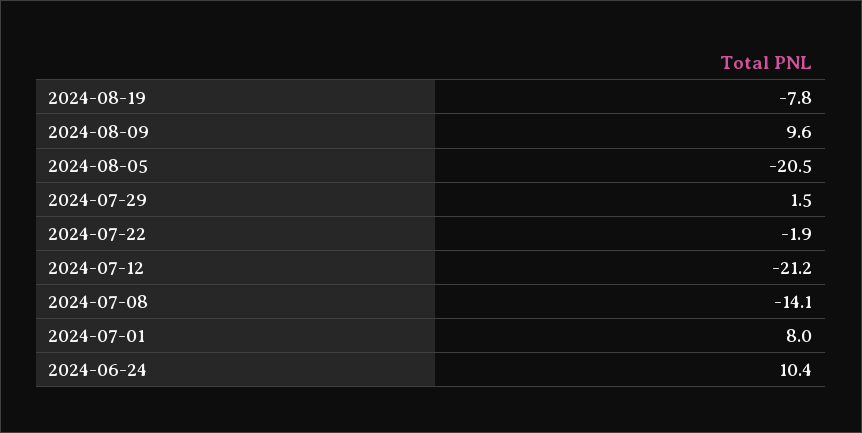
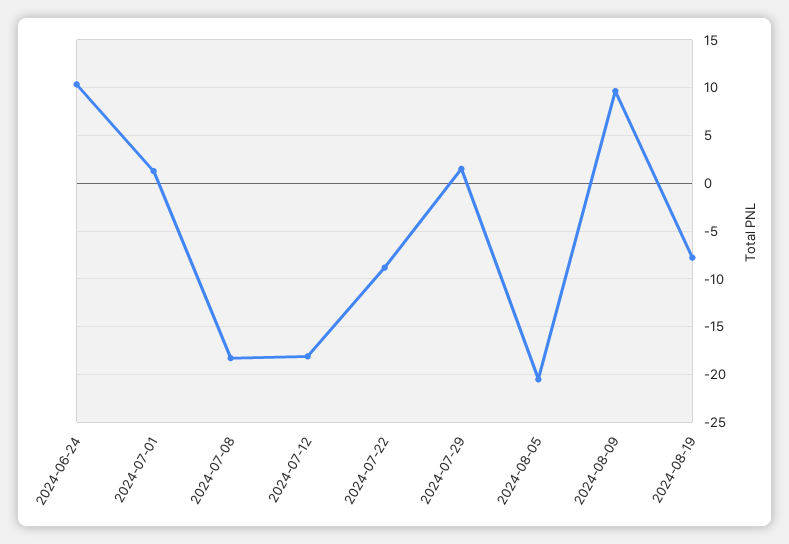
  {
    "2024-08-19": -7.8,
    "2024-08-09": 9.6,
    "2024-08-05": -20.5,
    "2024-07-29": 1.5,
-   "2024-07-22": -1.9,
+   "2024-07-22": -9,
-   "2024-07-12": -21.2,
+   "2024-07-12": -18,
-   "2024-07-08": -14.1,
+   "2024-07-08": -18,
-   "2024-07-01": 8,
+   "2024-07-01": 1,
    "2024-06-24": 10.4
  }

